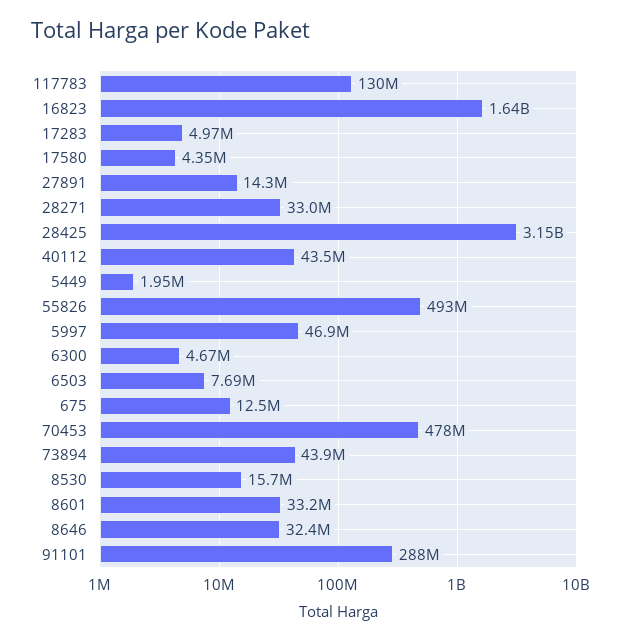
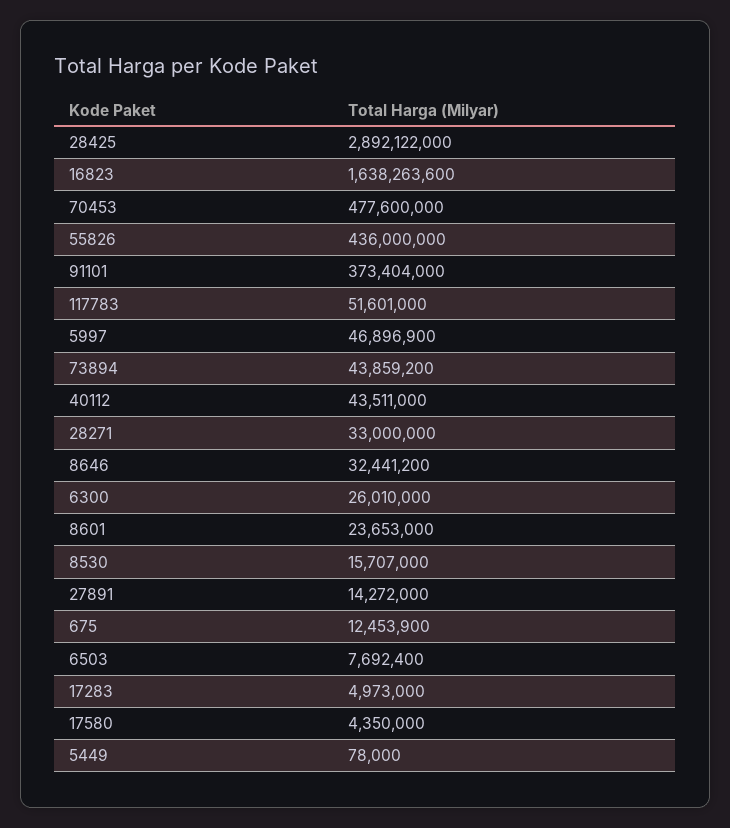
  {
-   "117783": 130000000,
+   "117783": 51601000,
    "16823": 1638263600,
    "17283": 4973000,
    "17580": 4350000,
    "27891": 14272000,
    "28271": 33000000,
-   "28425": 3150000000,
+   "28425": 2892122000,
    "40112": 43511000,
-   "5449": 1950000,
+   "5449": 78000,
-   "55826": 493000000,
+   "55826": 436000000,
    "5997": 46896900,
-   "6300": 4670000,
+   "6300": 26010000,
    "6503": 7692400,
    "675": 12453900,
    "70453": 477600000,
    "73894": 43859200,
    "8530": 15707000,
-   "8601": 33200000,
+   "8601": 23653000,
    "8646": 32441200,
-   "91101": 288000000
+   "91101": 373404000
  }

